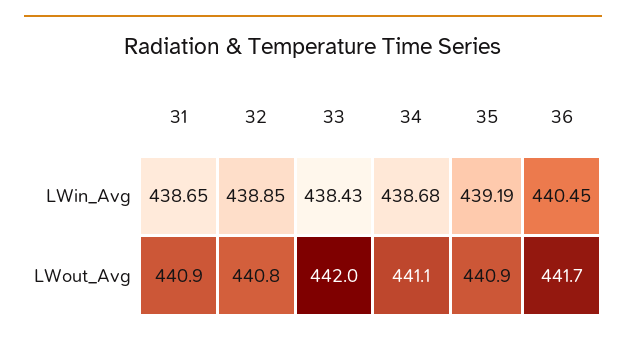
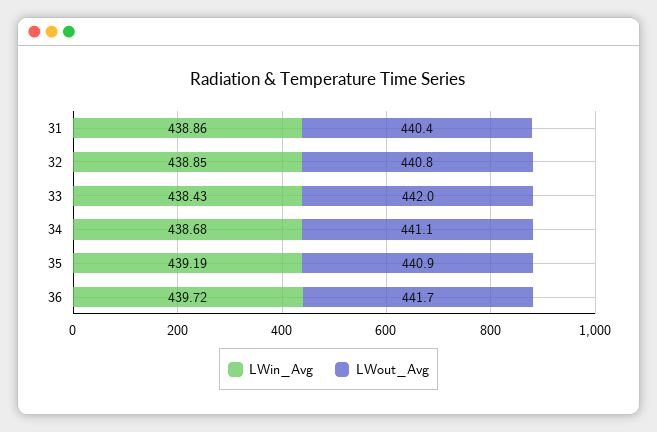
  {
    "LWin_Avg": {
-     "31": 438.65,
+     "31": 438.86,
      "32": 438.85,
      "33": 438.43,
      "34": 438.68,
      "35": 439.19,
-     "36": 440.45
+     "36": 439.72
    },
    "LWout_Avg": {
-     "31": 440.9,
+     "31": 440.4,
      "32": 440.8,
      "33": 442,
      "34": 441.1,
      "35": 440.9,
      "36": 441.7
    }
  }

